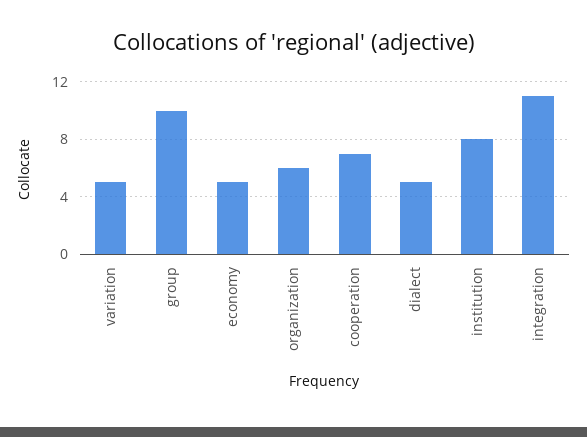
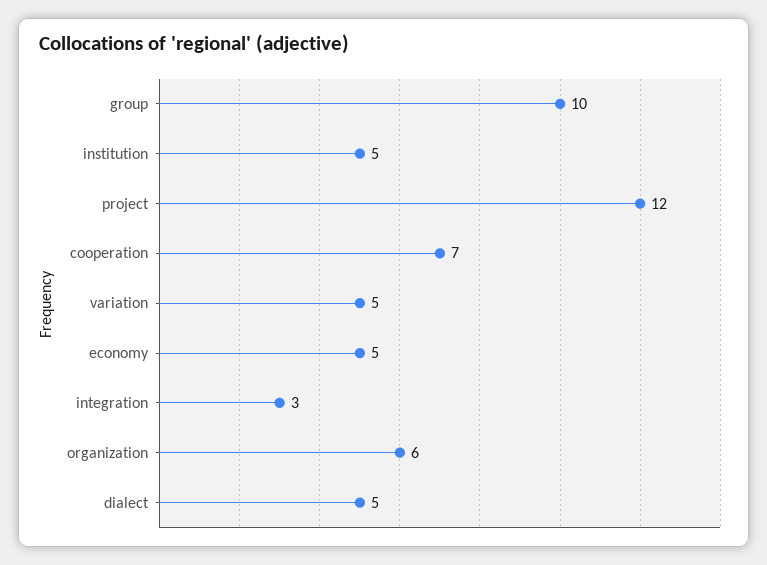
  {
    "variation": 5,
    "group": 10,
    "economy": 5,
    "organization": 6,
    "cooperation": 7,
    "dialect": 5,
-   "institution": 8,
+   "institution": 5,
-   "integration": 11
+   "integration": 3,
+   "project": 12
  }

